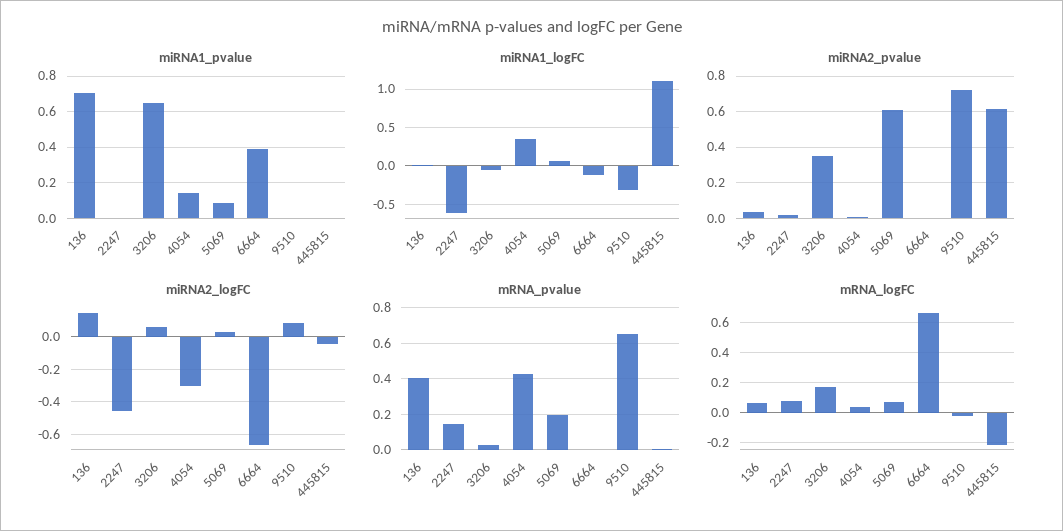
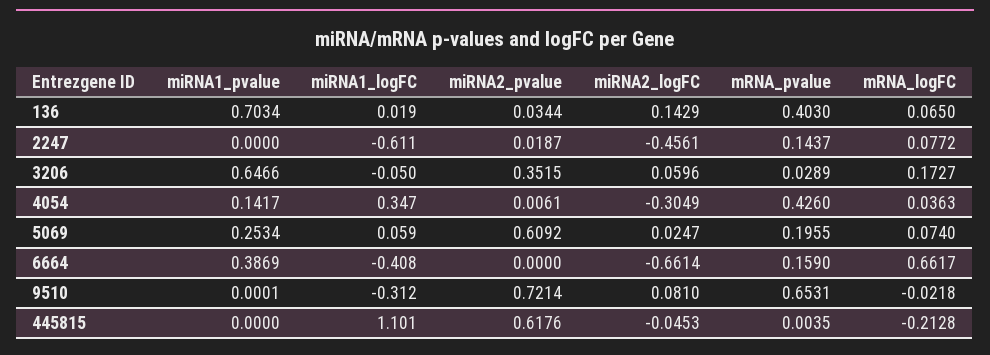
  {
    "miRNA1_pvalue": {
      "136": 0.7034,
      "2247": 0,
      "3206": 0.6466,
      "4054": 0.1417,
-     "5069": 0.1,
+     "5069": 0.2534,
      "6664": 0.3869,
      "9510": 0.0001,
      "445815": 0
    },
    "miRNA1_logFC": {
      "136": 0.019,
      "2247": -0.611,
      "3206": -0.05,
      "4054": 0.347,
      "5069": 0.059,
-     "6664": -0.1,
+     "6664": -0.408,
      "9510": -0.312,
      "445815": 1.101
    },
    "miRNA2_pvalue": {
      "136": 0.0344,
      "2247": 0.0187,
      "3206": 0.3515,
      "4054": 0.0061,
      "5069": 0.6092,
      "6664": 0,
      "9510": 0.7214,
      "445815": 0.6176
    },
    "miRNA2_logFC": {
      "136": 0.1429,
      "2247": -0.4561,
      "3206": 0.0596,
      "4054": -0.3049,
      "5069": 0.0247,
      "6664": -0.6614,
      "9510": 0.081,
      "445815": -0.0453
    },
    "mRNA_pvalue": {
      "136": 0.403,
      "2247": 0.1437,
      "3206": 0.0289,
      "4054": 0.426,
      "5069": 0.1955,
-     "6664": 0,
+     "6664": 0.159,
      "9510": 0.6531,
      "445815": 0.0035
    },
    "mRNA_logFC": {
      "136": 0.065,
      "2247": 0.0772,
      "3206": 0.1727,
      "4054": 0.0363,
      "5069": 0.074,
      "6664": 0.6617,
      "9510": -0.0218,
      "445815": -0.2128
    }
  }

